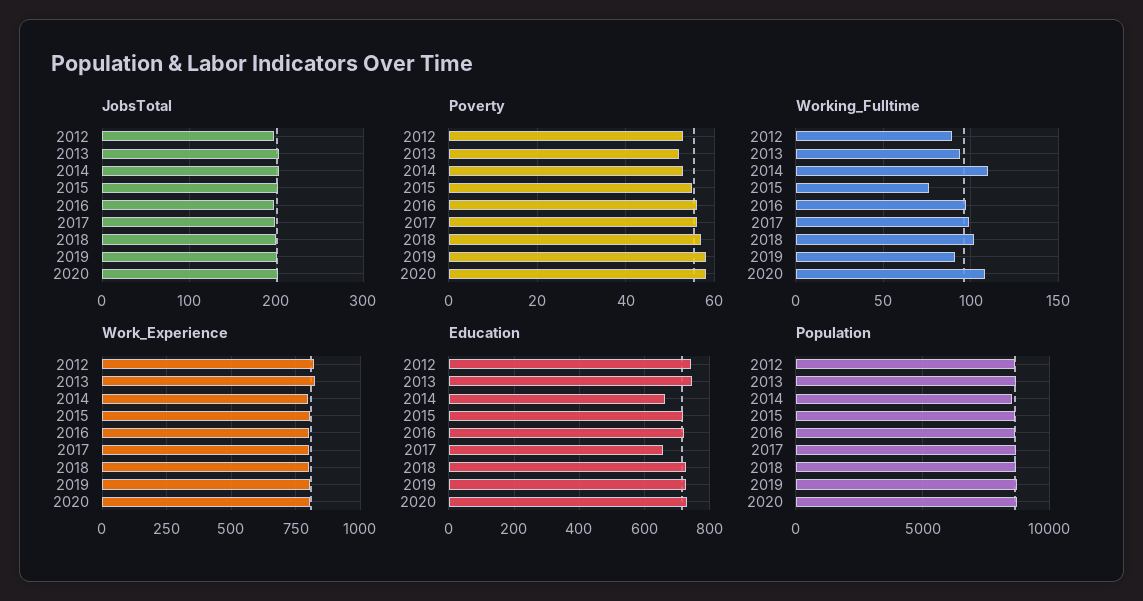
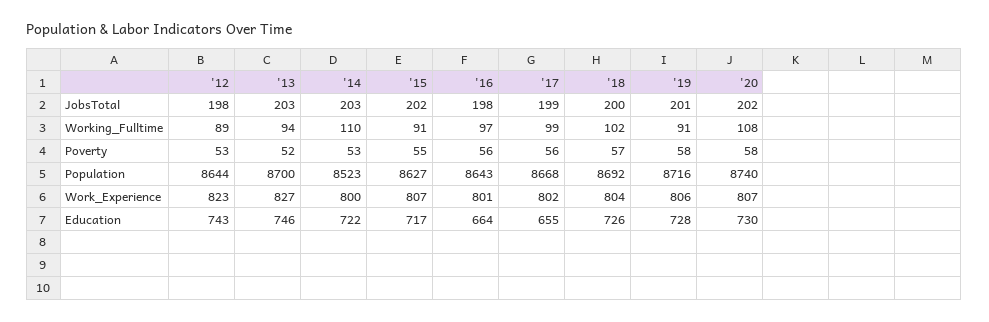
  {
    "JobsTotal": {
      "2012": 198,
      "2013": 203,
      "2014": 203,
      "2015": 202,
      "2016": 198,
      "2017": 199,
      "2018": 200,
      "2019": 201,
      "2020": 202
    },
    "Poverty": {
      "2012": 53,
      "2013": 52,
      "2014": 53,
      "2015": 55,
      "2016": 56,
      "2017": 56,
      "2018": 57,
      "2019": 58,
      "2020": 58
    },
    "Working_Fulltime": {
      "2012": 89,
      "2013": 94,
      "2014": 110,
-     "2015": 75,
+     "2015": 91,
      "2016": 97,
      "2017": 99,
      "2018": 102,
      "2019": 91,
      "2020": 108
    },
    "Work_Experience": {
      "2012": 823,
      "2013": 827,
      "2014": 800,
      "2015": 807,
      "2016": 801,
      "2017": 802,
      "2018": 804,
      "2019": 806,
      "2020": 807
    },
    "Education": {
      "2012": 743,
      "2013": 746,
-     "2014": 660,
+     "2014": 722,
      "2015": 717,
-     "2016": 720,
+     "2016": 664,
      "2017": 655,
      "2018": 726,
      "2019": 728,
      "2020": 730
    },
    "Population": {
      "2012": 8644,
      "2013": 8700,
      "2014": 8523,
      "2015": 8627,
      "2016": 8643,
      "2017": 8668,
      "2018": 8692,
      "2019": 8716,
      "2020": 8740
    }
  }

